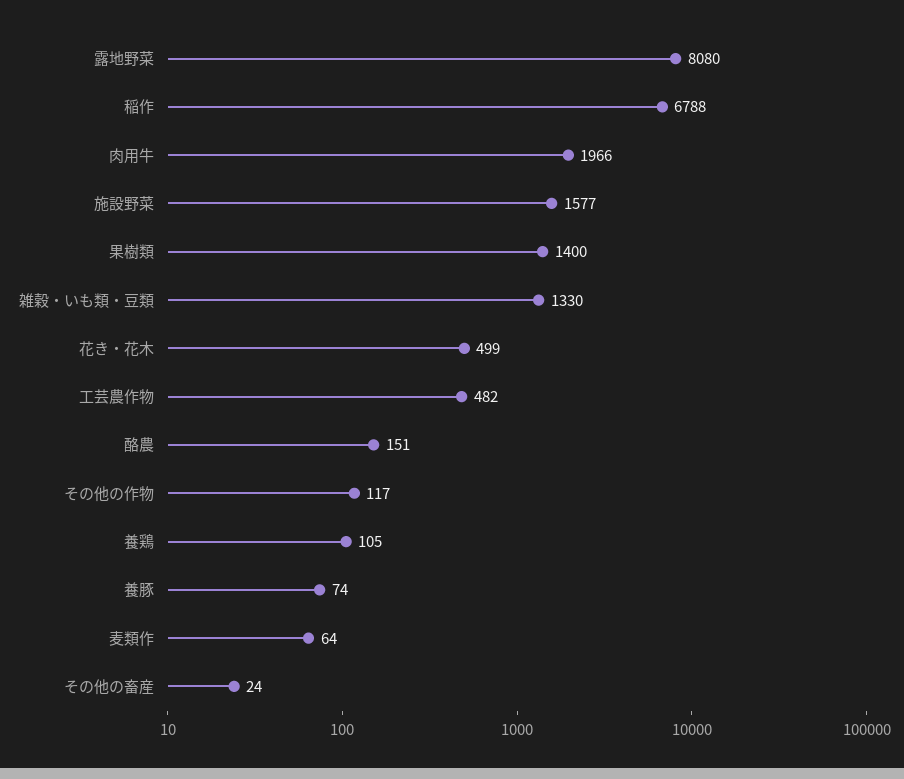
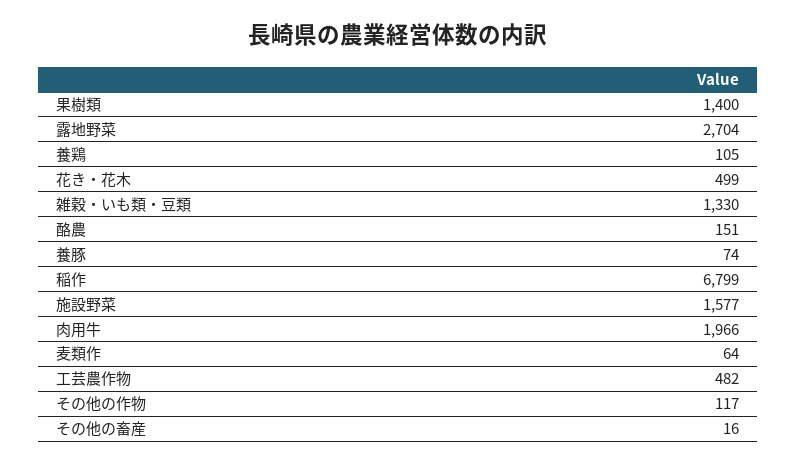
  {
-   "露地野菜": 8080,
+   "露地野菜": 2704,
-   "稲作": 6788,
+   "稲作": 6799,
    "肉用牛": 1966,
    "施設野菜": 1577,
    "果樹類": 1400,
    "雑穀・いも類・豆類": 1330,
    "花き・花木": 499,
    "工芸農作物": 482,
    "酪農": 151,
    "その他の作物": 117,
    "養鶏": 105,
    "養豚": 74,
    "麦類作": 64,
-   "その他の畜産": 24
+   "その他の畜産": 16
  }

